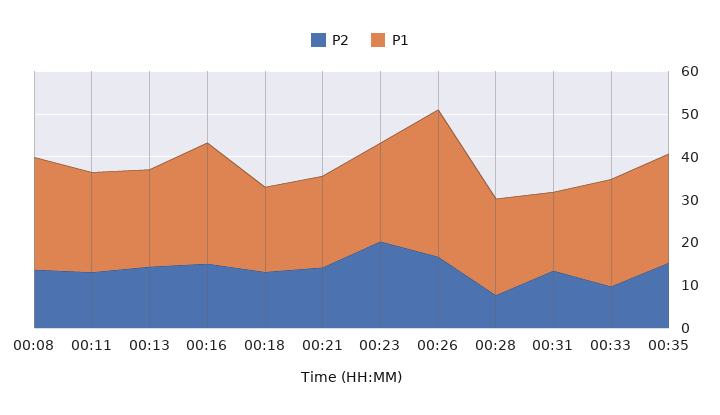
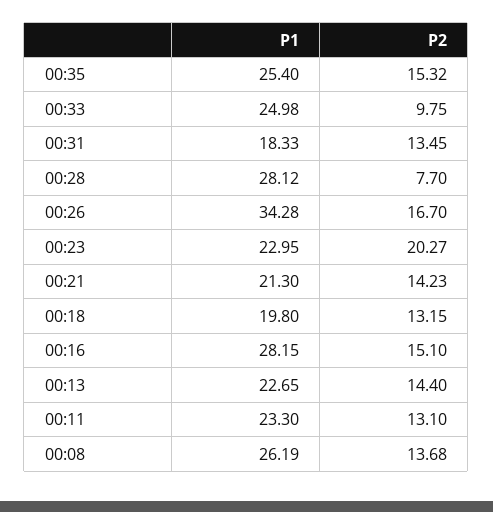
  {
    "P2": {
      "00:08": 13.68,
      "00:11": 13.1,
      "00:13": 14.4,
      "00:16": 15.1,
      "00:18": 13.15,
      "00:21": 14.23,
      "00:23": 20.27,
      "00:26": 16.7,
      "00:28": 7.7,
      "00:31": 13.45,
      "00:33": 9.75,
      "00:35": 15.32
    },
    "P1": {
      "00:08": 26.19,
      "00:11": 23.3,
      "00:13": 22.65,
      "00:16": 28.15,
      "00:18": 19.8,
      "00:21": 21.3,
      "00:23": 22.95,
      "00:26": 34.28,
-     "00:28": 22,
+     "00:28": 28.12,
      "00:31": 18.33,
      "00:33": 24.98,
      "00:35": 25.4
    }
  }

